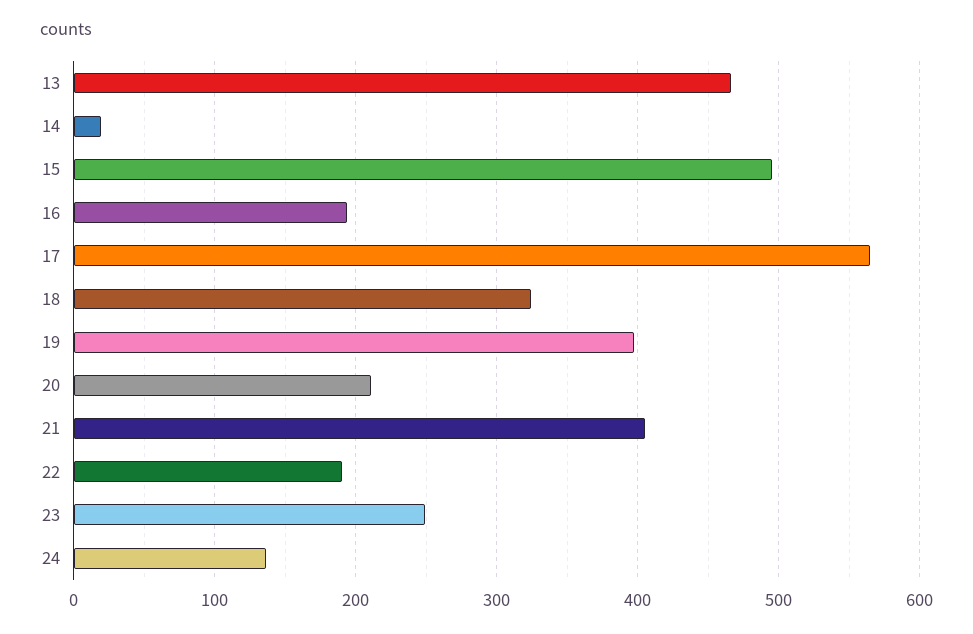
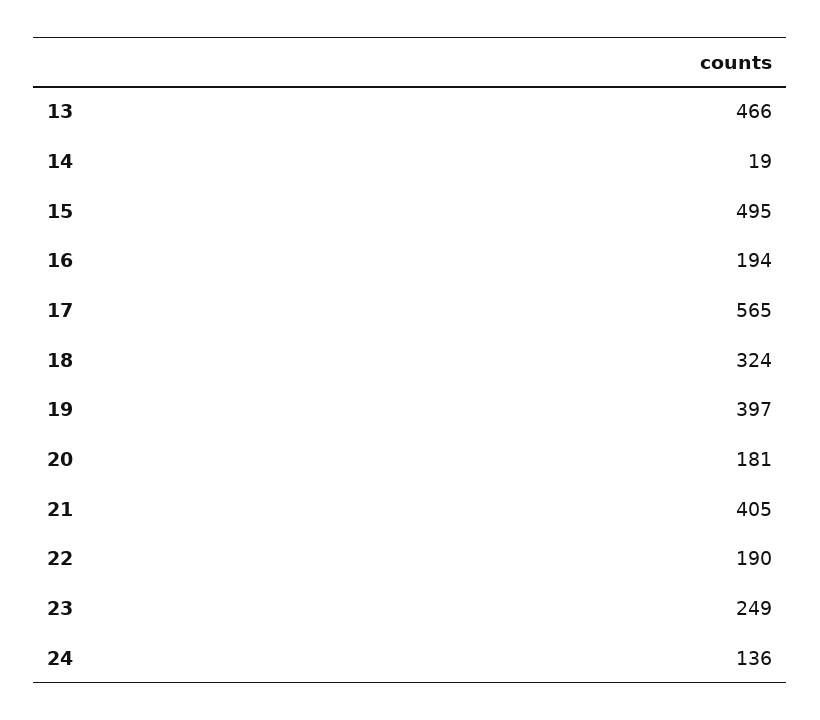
  {
    "13": 466,
    "14": 19,
    "15": 495,
    "16": 194,
    "17": 565,
    "18": 324,
    "19": 397,
-   "20": 210,
+   "20": 181,
    "21": 405,
    "22": 190,
    "23": 249,
    "24": 136
  }

